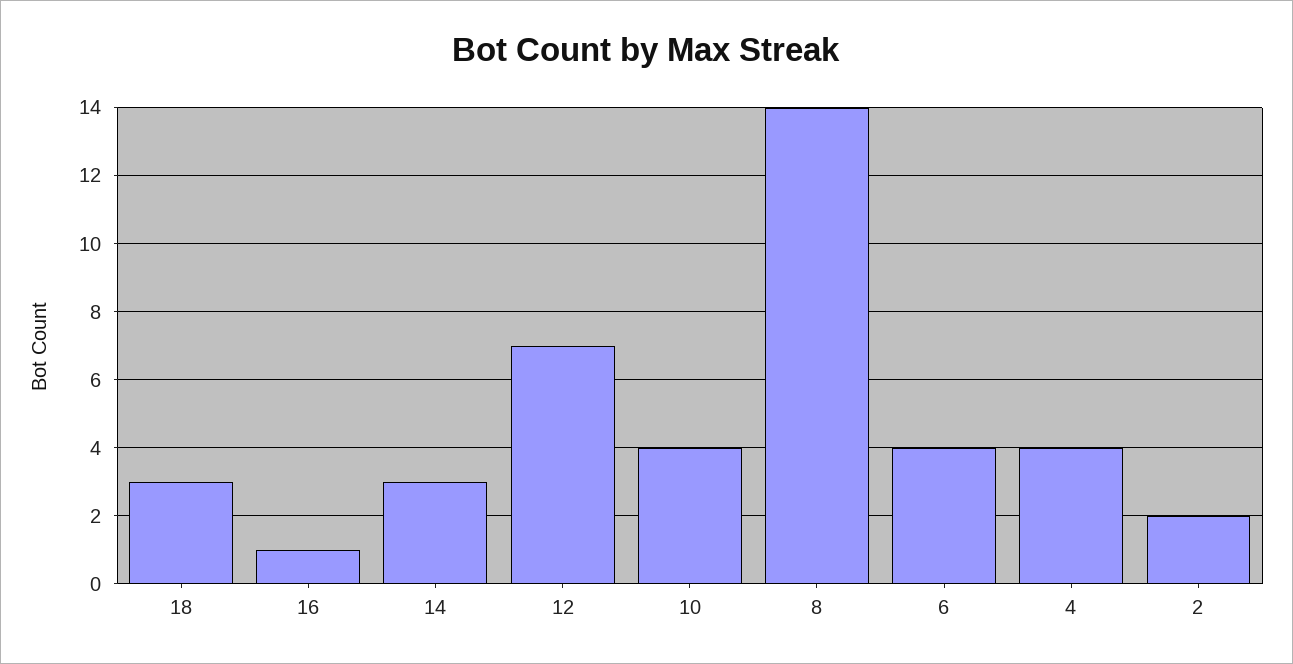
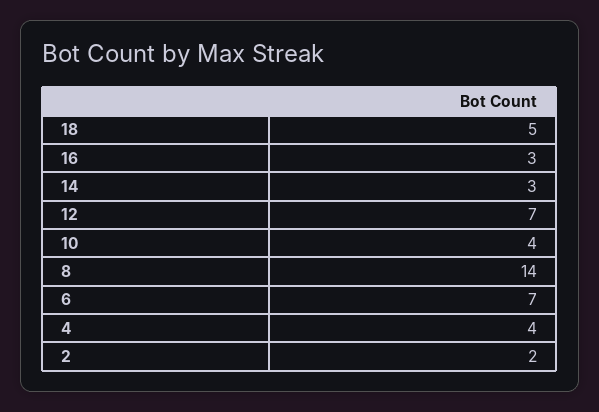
  {
-   "18": 3,
+   "18": 5,
-   "16": 1,
+   "16": 3,
    "14": 3,
    "12": 7,
    "10": 4,
    "8": 14,
-   "6": 4,
+   "6": 7,
    "4": 4,
    "2": 2
  }

